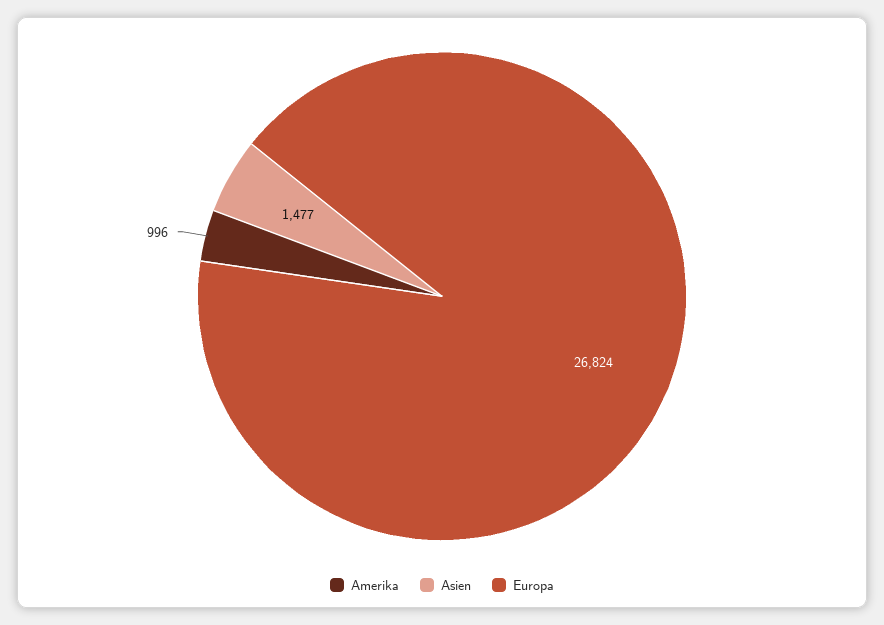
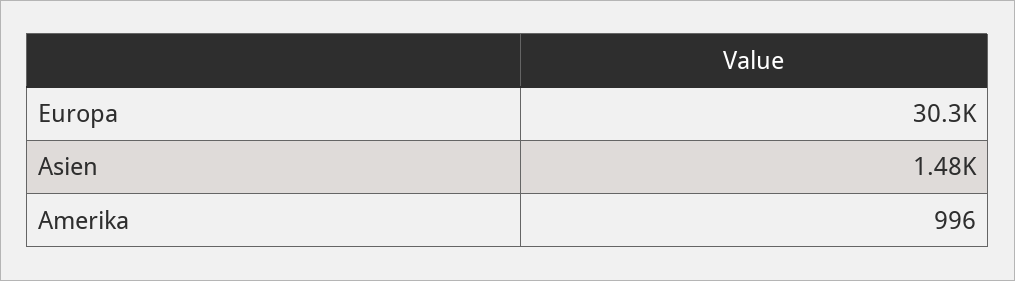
  {
    "Amerika": 996,
    "Asien": 1477,
-   "Europa": 26824
+   "Europa": 30300
  }

